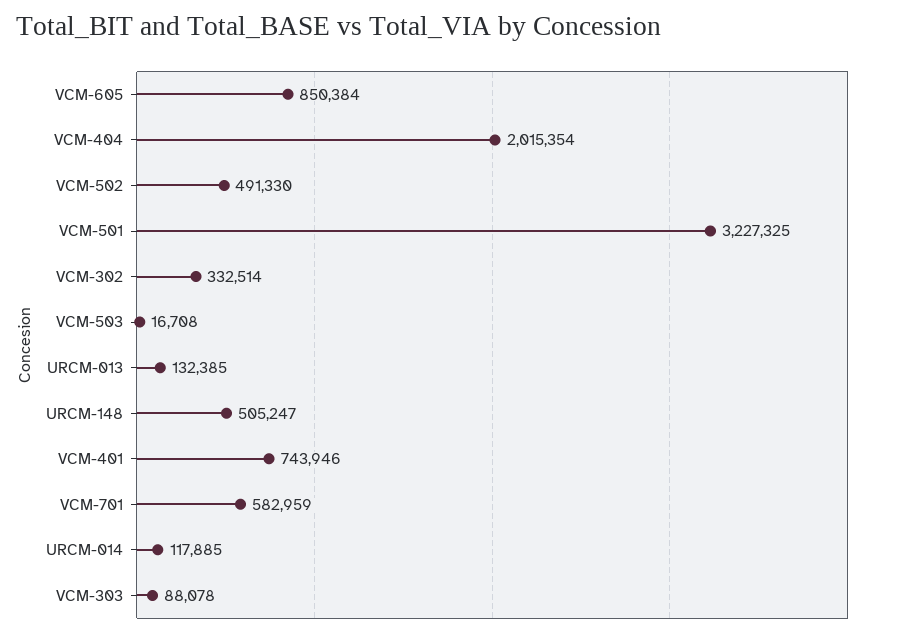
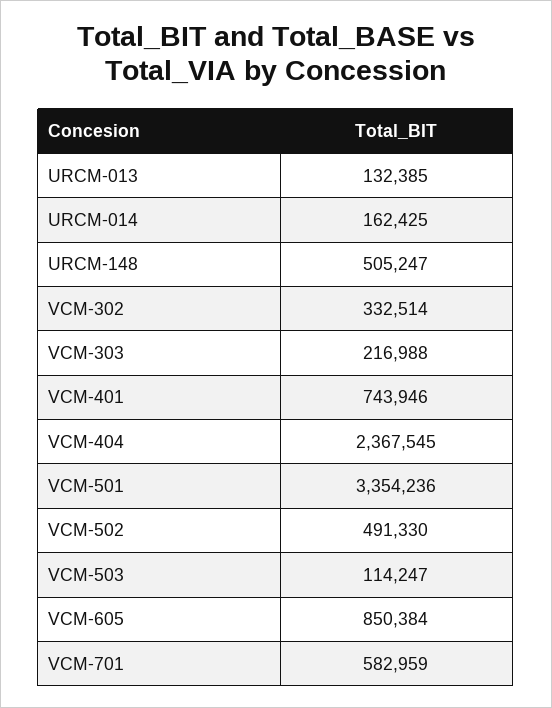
  {
    "VCM-605": 850384,
-   "VCM-404": 2015354,
+   "VCM-404": 2367545,
    "VCM-502": 491330,
-   "VCM-501": 3227325,
+   "VCM-501": 3354236,
    "VCM-302": 332514,
-   "VCM-503": 16708,
+   "VCM-503": 114247,
    "URCM-013": 132385,
    "URCM-148": 505247,
    "VCM-401": 743946,
    "VCM-701": 582959,
-   "URCM-014": 117885,
+   "URCM-014": 162425,
-   "VCM-303": 88078
+   "VCM-303": 216988
  }

